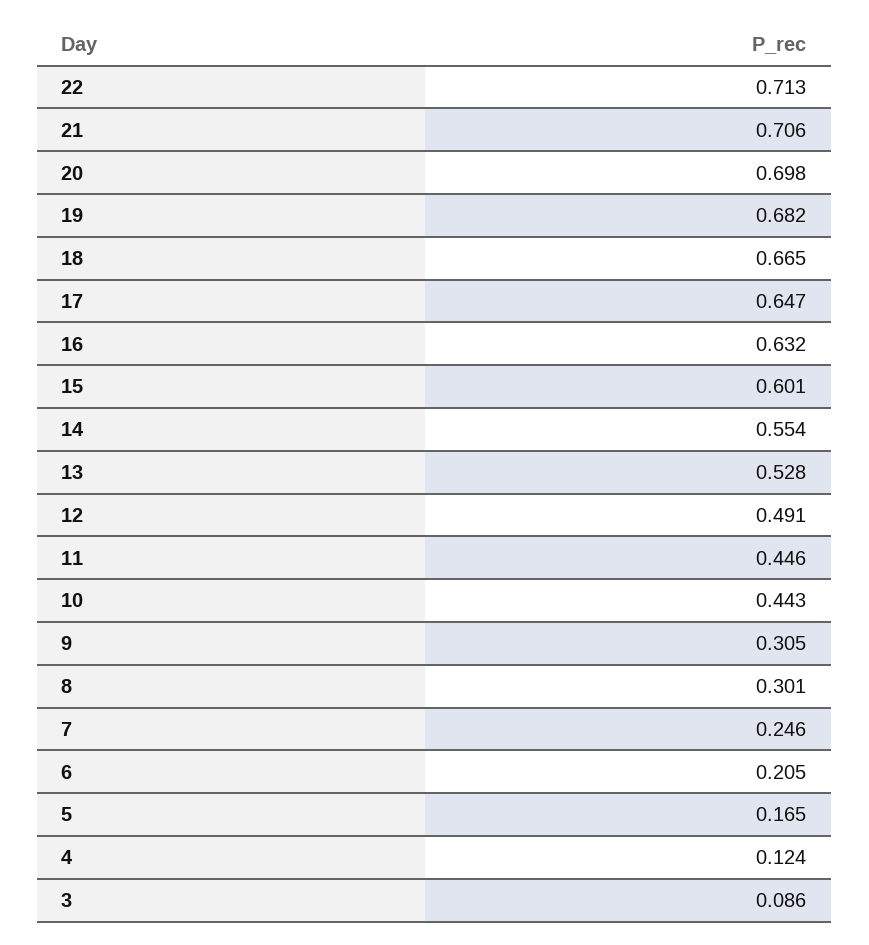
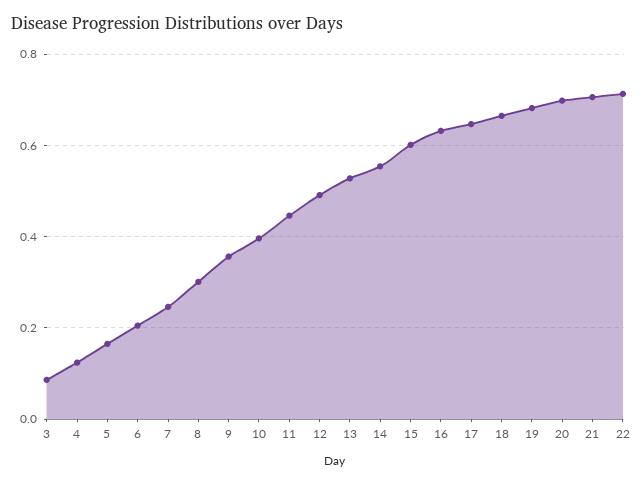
  {
    "22": 0.713,
    "21": 0.706,
    "20": 0.698,
    "19": 0.682,
    "18": 0.665,
    "17": 0.647,
    "16": 0.632,
    "15": 0.601,
    "14": 0.554,
    "13": 0.528,
    "12": 0.491,
    "11": 0.446,
-   "10": 0.443,
+   "10": 0.4,
-   "9": 0.305,
+   "9": 0.36,
    "8": 0.301,
    "7": 0.246,
    "6": 0.205,
    "5": 0.165,
    "4": 0.124,
    "3": 0.086
  }

